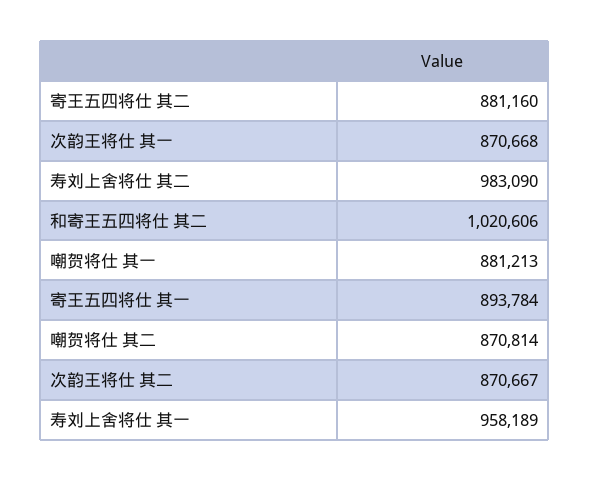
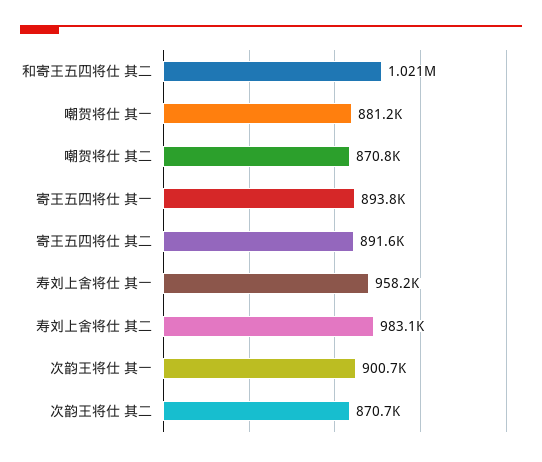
  {
-   "寄王五四将仕 其二": 881160,
+   "寄王五四将仕 其二": 891600,
-   "次韵王将仕 其一": 870668,
+   "次韵王将仕 其一": 900700,
    "寿刘上舍将仕 其二": 983090,
    "和寄王五四将仕 其二": 1020606,
    "嘲贺将仕 其一": 881213,
    "寄王五四将仕 其一": 893784,
    "嘲贺将仕 其二": 870814,
    "次韵王将仕 其二": 870667,
    "寿刘上舍将仕 其一": 958189
  }

